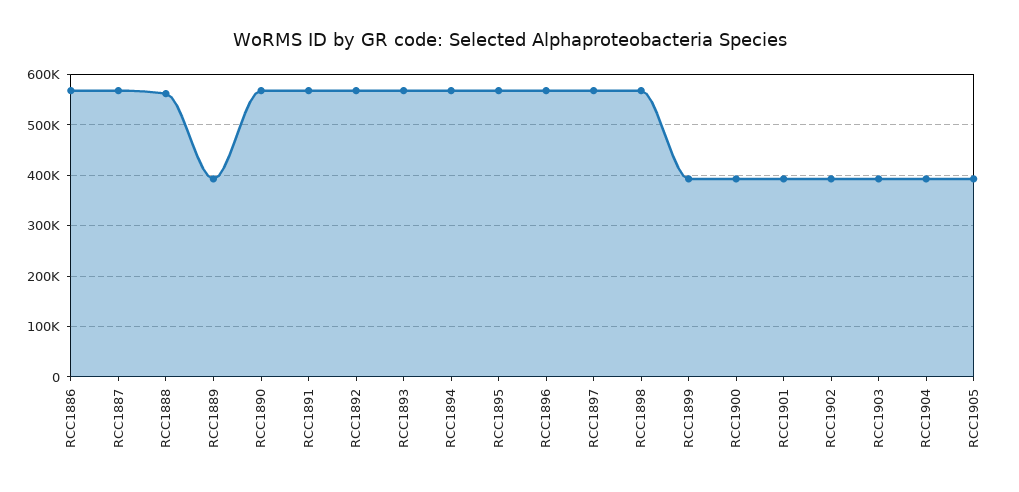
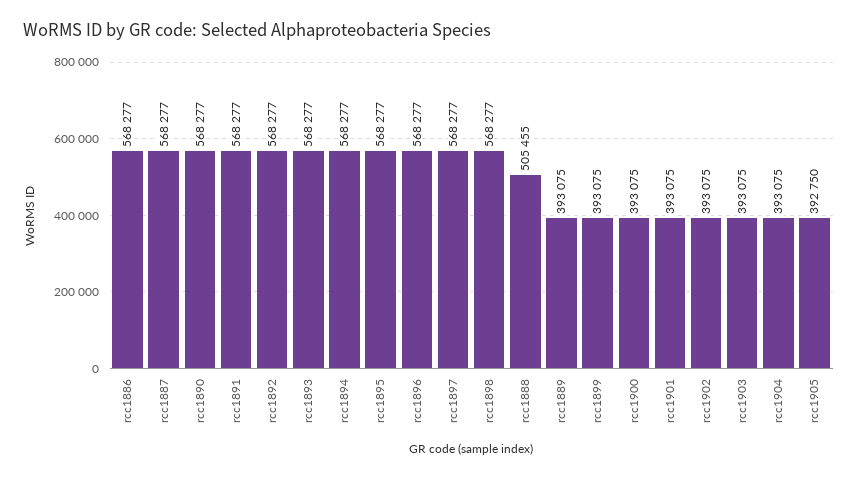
  {
    "RCC1886": 568277,
    "RCC1887": 568277,
-   "RCC1888": 560000,
+   "RCC1888": 505455,
    "RCC1889": 393075,
    "RCC1890": 568277,
    "RCC1891": 568277,
    "RCC1892": 568277,
    "RCC1893": 568277,
    "RCC1894": 568277,
    "RCC1895": 568277,
    "RCC1896": 568277,
    "RCC1897": 568277,
    "RCC1898": 568277,
    "RCC1899": 393075,
    "RCC1900": 393075,
    "RCC1901": 393075,
    "RCC1902": 393075,
    "RCC1903": 393075,
    "RCC1904": 393075,
    "RCC1905": 392750
  }

